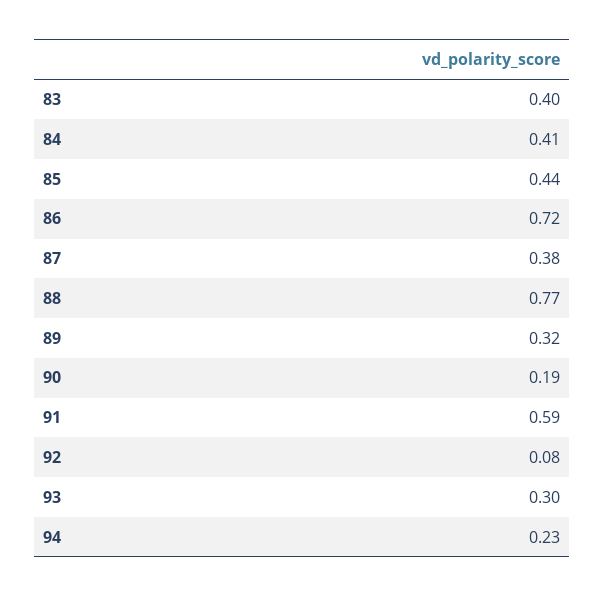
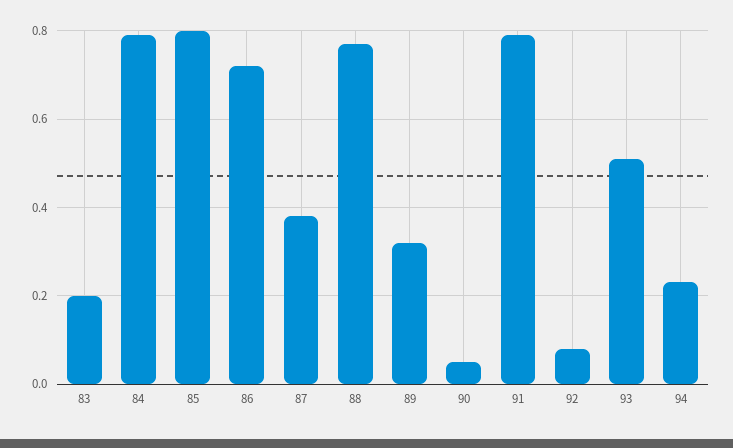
  {
-   "83": 0.4,
+   "83": 0.2,
-   "84": 0.41,
+   "84": 0.8,
-   "85": 0.44,
+   "85": 0.8,
    "86": 0.72,
    "87": 0.38,
    "88": 0.77,
    "89": 0.32,
-   "90": 0.19,
+   "90": 0.05,
-   "91": 0.59,
+   "91": 0.8,
    "92": 0.08,
-   "93": 0.3,
+   "93": 0.5,
    "94": 0.23
  }

